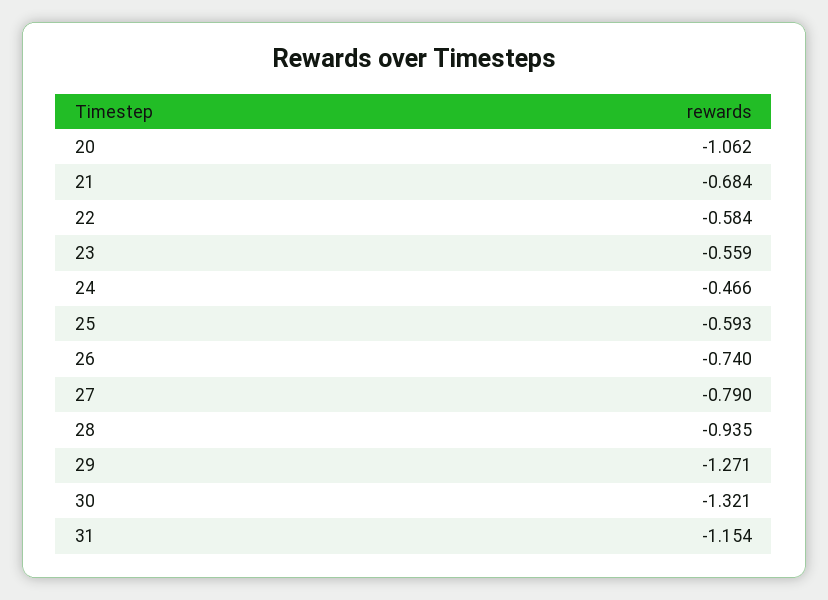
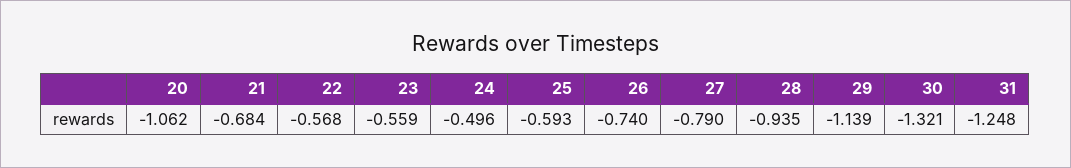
  {
    "20": -1.062,
    "21": -0.684,
-   "22": -0.584,
+   "22": -0.568,
    "23": -0.559,
-   "24": -0.466,
+   "24": -0.496,
    "25": -0.593,
    "26": -0.74,
    "27": -0.79,
    "28": -0.935,
-   "29": -1.271,
+   "29": -1.139,
    "30": -1.321,
-   "31": -1.154
+   "31": -1.248
  }

